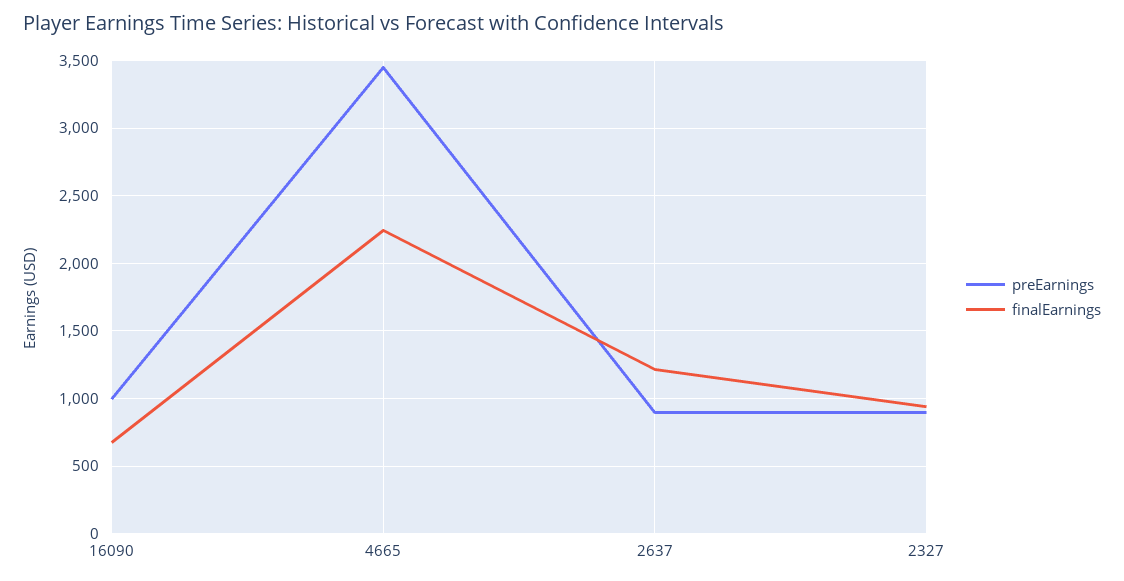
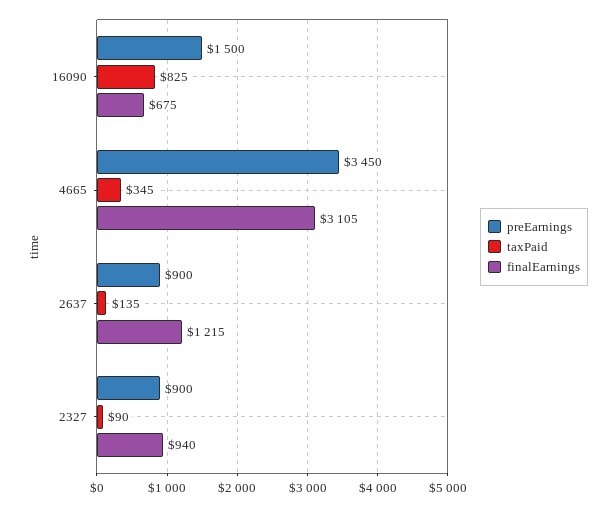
  {
    "preEarnings": {
-     "16090": 1000,
+     "16090": 1500,
      "4665": 3450,
      "2637": 900,
      "2327": 900
    },
    "finalEarnings": {
      "16090": 675,
-     "4665": 2250,
+     "4665": 3105,
      "2637": 1215,
      "2327": 940
-   }
+   },
+   "taxPaid": {
+     "16090": 825,
+     "4665": 345,
+     "2637": 135,
+     "2327": 90
+   }
  }

